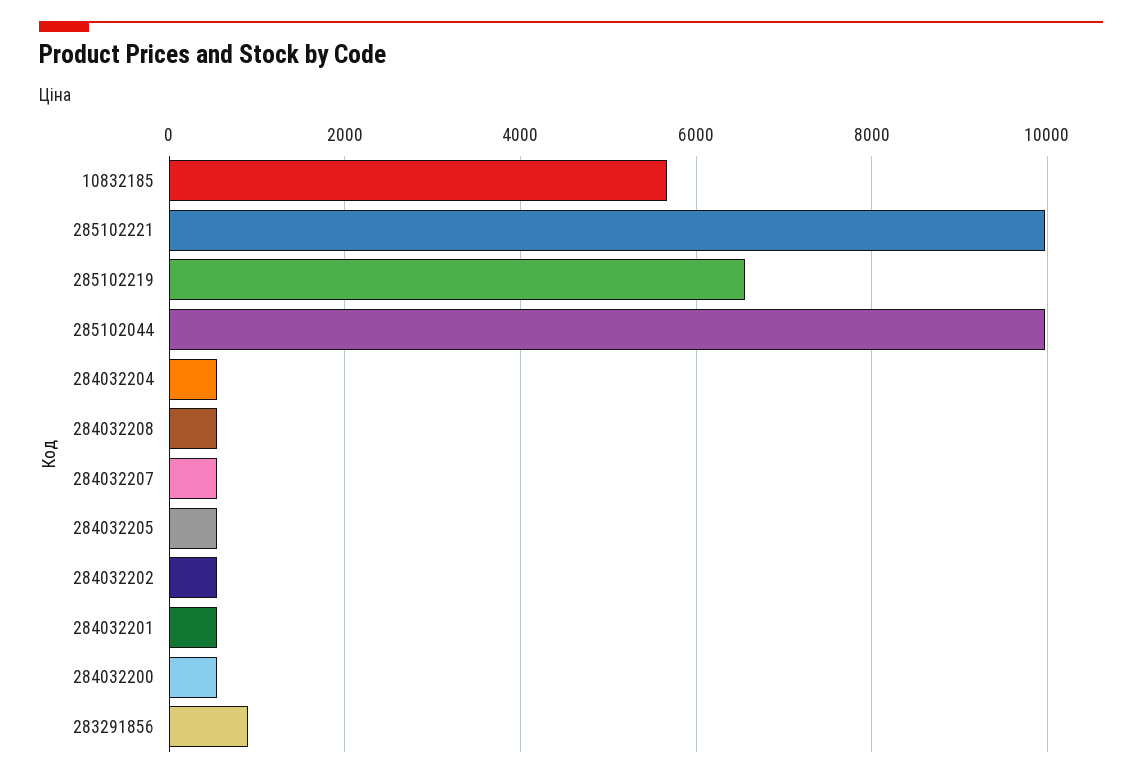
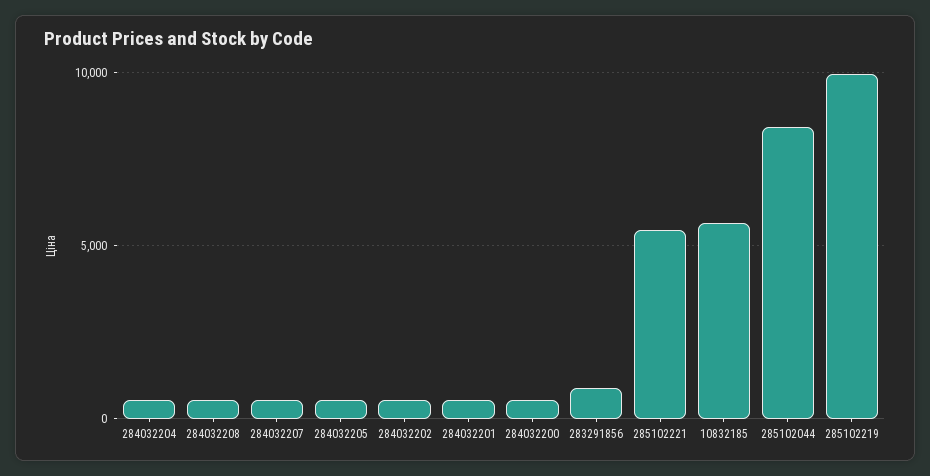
  {
    "10832185": 5600,
-   "285102221": 10000,
+   "285102221": 5500,
-   "285102219": 6600,
+   "285102219": 10000,
-   "285102044": 10000,
+   "285102044": 8500,
    "284032204": 600,
    "284032208": 600,
    "284032207": 600,
    "284032205": 600,
    "284032202": 600,
    "284032201": 600,
    "284032200": 600,
    "283291856": 800
  }

